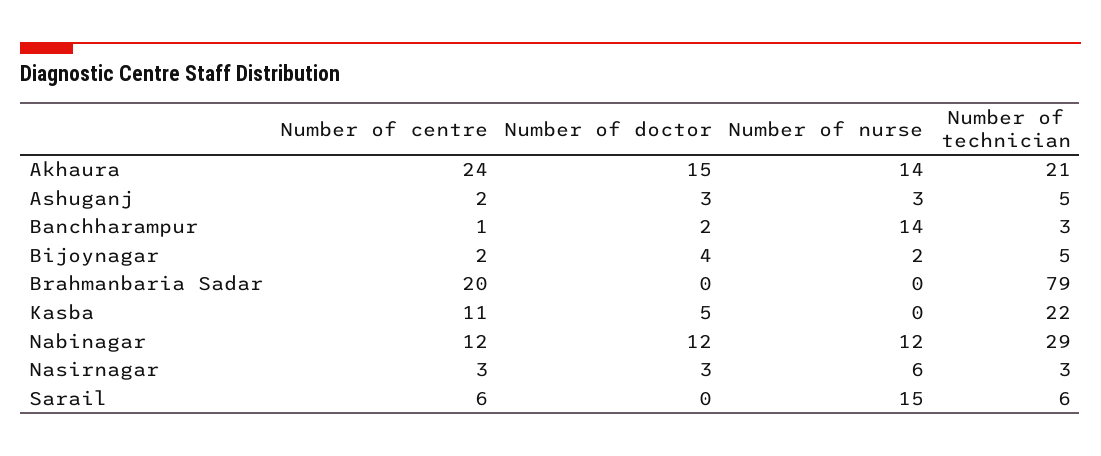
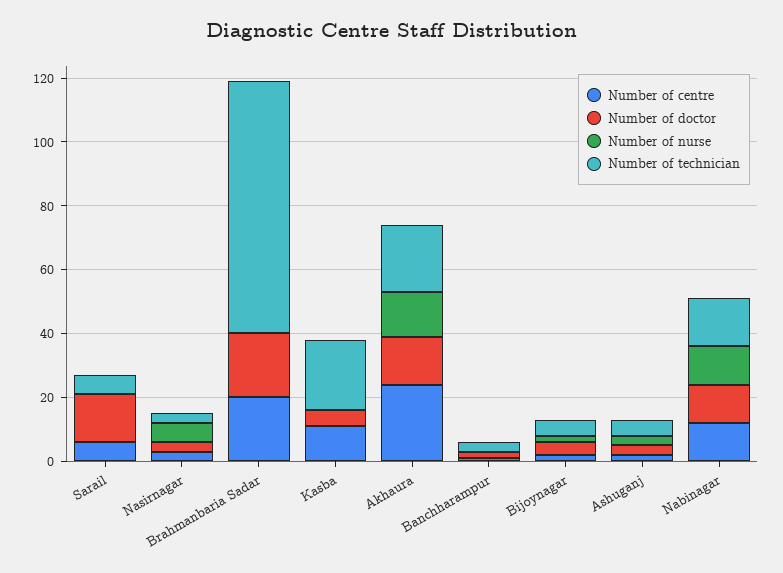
  {
    "Number of centre": {
      "Akhaura": 24,
      "Ashuganj": 2,
      "Banchharampur": 1,
      "Bijoynagar": 2,
      "Brahmanbaria Sadar": 20,
      "Kasba": 11,
      "Nabinagar": 12,
      "Nasirnagar": 3,
      "Sarail": 6
    },
    "Number of doctor": {
      "Akhaura": 15,
      "Ashuganj": 3,
      "Banchharampur": 2,
      "Bijoynagar": 4,
-     "Brahmanbaria Sadar": 0,
+     "Brahmanbaria Sadar": 20,
      "Kasba": 5,
      "Nabinagar": 12,
      "Nasirnagar": 3,
-     "Sarail": 0
+     "Sarail": 15
    },
    "Number of nurse": {
      "Akhaura": 14,
      "Ashuganj": 3,
-     "Banchharampur": 14,
+     "Banchharampur": 0,
      "Bijoynagar": 2,
      "Brahmanbaria Sadar": 0,
      "Kasba": 0,
      "Nabinagar": 12,
      "Nasirnagar": 6,
-     "Sarail": 15
+     "Sarail": 0
    },
    "Number of technician": {
      "Akhaura": 21,
      "Ashuganj": 5,
      "Banchharampur": 3,
      "Bijoynagar": 5,
      "Brahmanbaria Sadar": 79,
      "Kasba": 22,
-     "Nabinagar": 29,
+     "Nabinagar": 15,
      "Nasirnagar": 3,
      "Sarail": 6
    }
  }

